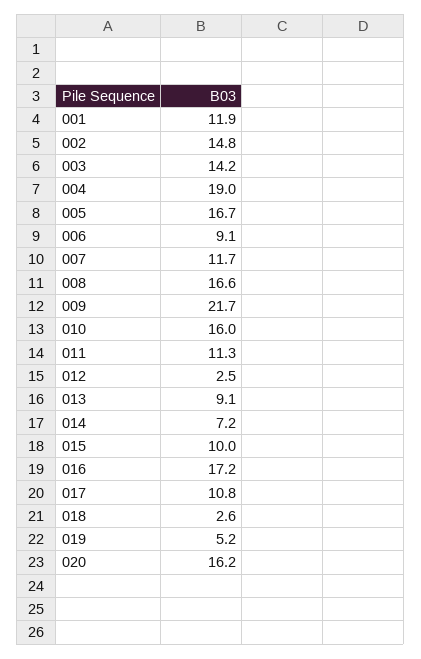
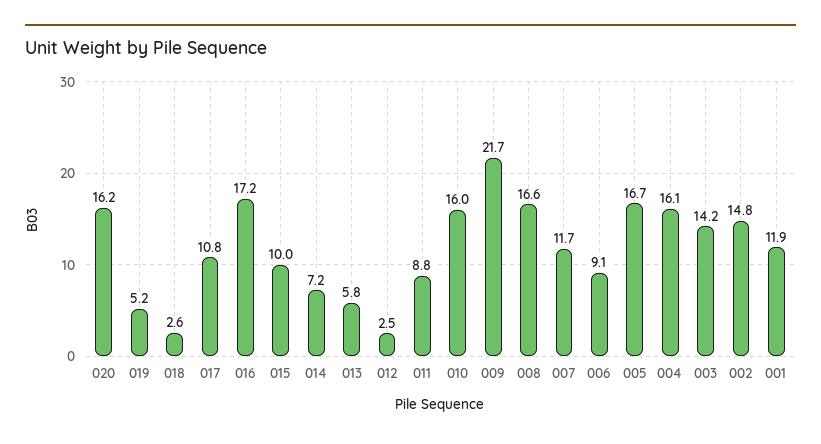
  {
    "001": 11.9,
    "002": 14.8,
    "003": 14.2,
-   "004": 19,
+   "004": 16.1,
    "005": 16.7,
    "006": 9.1,
    "007": 11.7,
    "008": 16.6,
    "009": 21.7,
    "010": 16,
-   "011": 11.3,
+   "011": 8.8,
    "012": 2.5,
-   "013": 9.1,
+   "013": 5.8,
    "014": 7.2,
    "015": 10,
    "016": 17.2,
    "017": 10.8,
    "018": 2.6,
    "019": 5.2,
    "020": 16.2
  }

